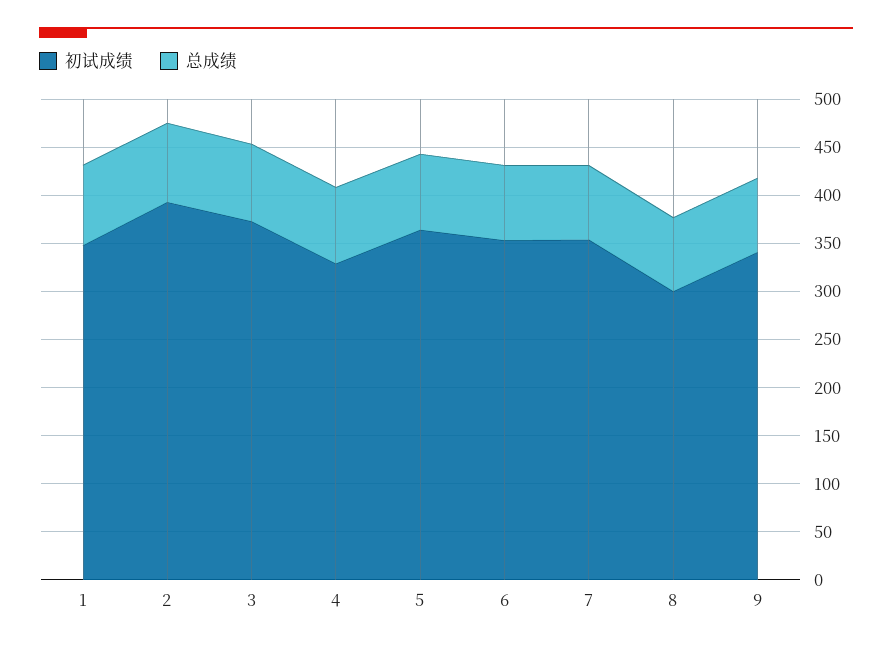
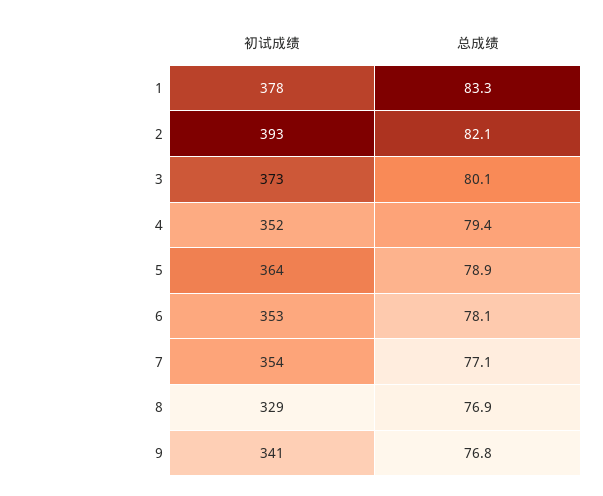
  {
    "初试成绩": {
-     "1": 350,
+     "1": 378,
      "2": 393,
      "3": 373,
-     "4": 330,
+     "4": 352,
      "5": 364,
      "6": 353,
      "7": 354,
-     "8": 300,
+     "8": 329,
      "9": 341
    },
    "总成绩": {
      "1": 83.3,
      "2": 82.1,
      "3": 80.1,
      "4": 79.4,
      "5": 78.9,
      "6": 78.1,
      "7": 77.1,
      "8": 76.9,
      "9": 76.8
    }
  }

